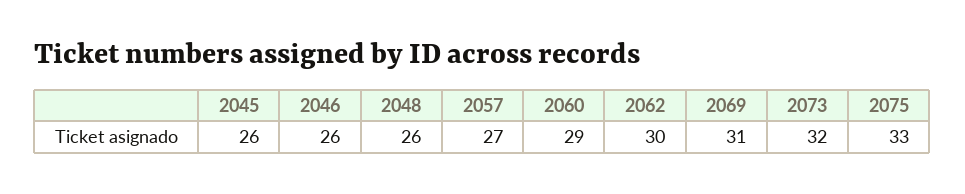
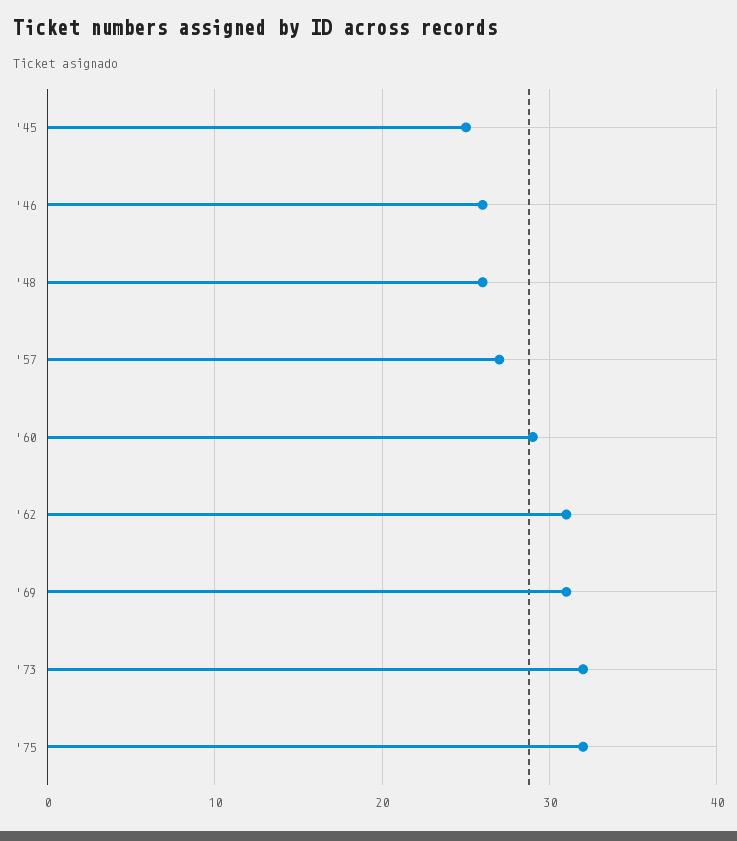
  {
-   "2045": 26,
+   "2045": 25,
    "2046": 26,
    "2048": 26,
    "2057": 27,
    "2060": 29,
-   "2062": 30,
+   "2062": 31,
    "2069": 31,
    "2073": 32,
-   "2075": 33
+   "2075": 32
  }

